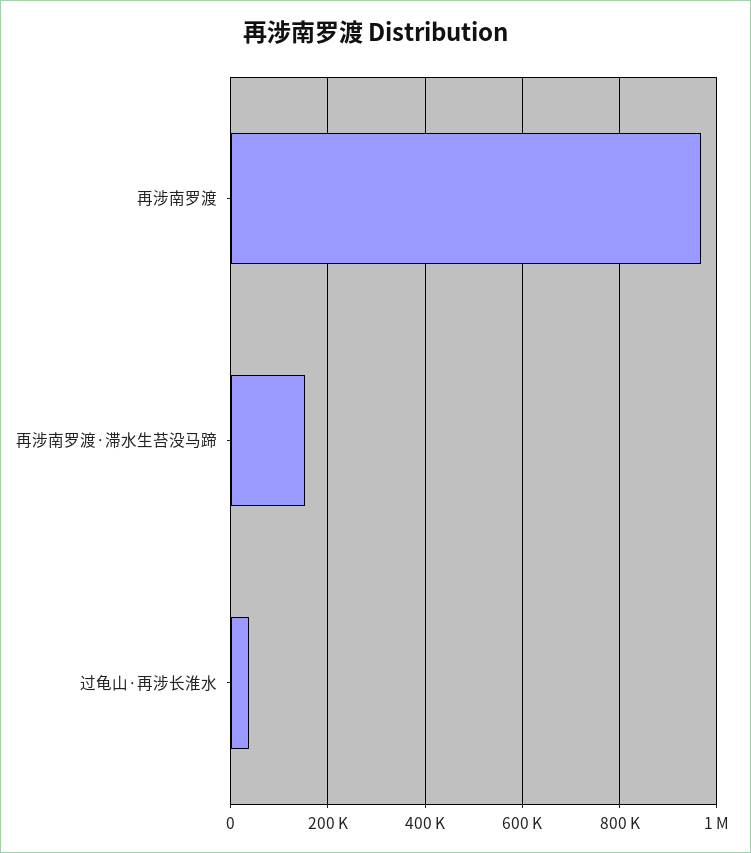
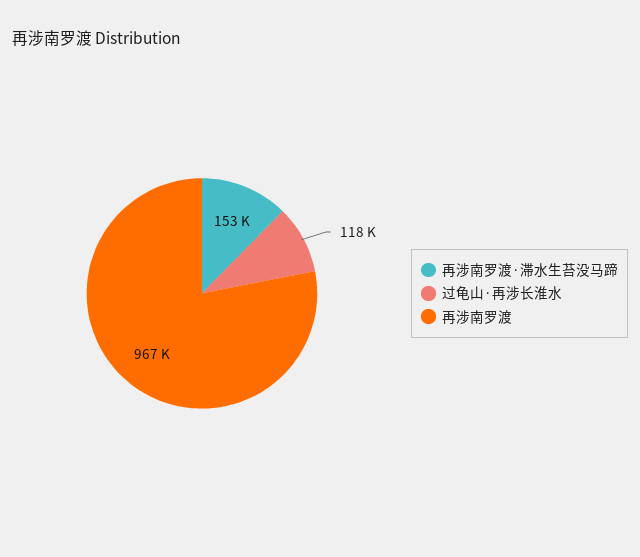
  {
    "再涉南罗渡": 967000,
    "再涉南罗渡·滞水生苔没马蹄": 153000,
-   "过龟山·再涉长淮水": 40000
+   "过龟山·再涉长淮水": 118000
  }

